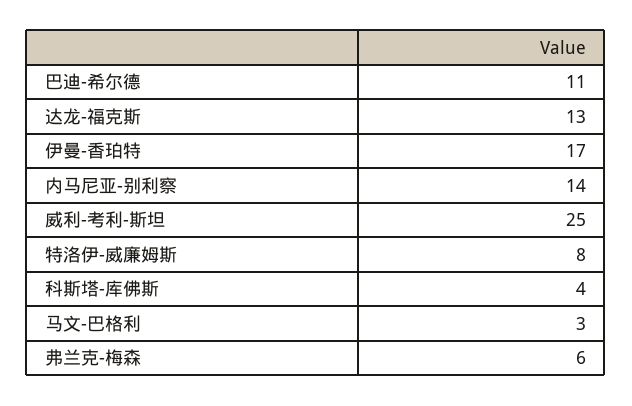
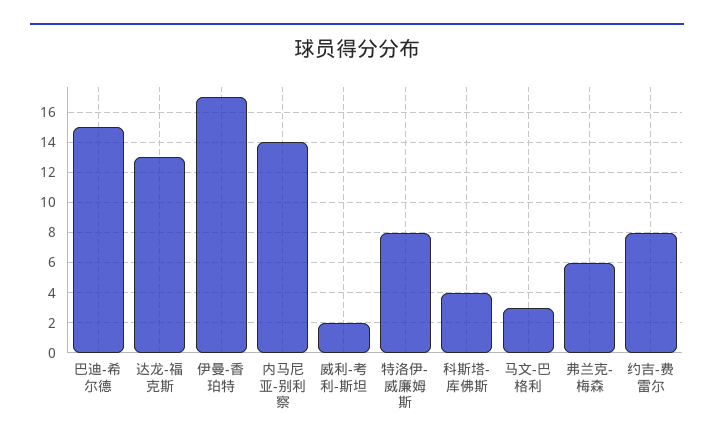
  {
-   "巴迪-希尔德": 11,
+   "巴迪-希尔德": 15,
    "达龙-福克斯": 13,
    "伊曼-香珀特": 17,
    "内马尼亚-别利察": 14,
-   "威利-考利-斯坦": 25,
+   "威利-考利-斯坦": 2,
    "特洛伊-威廉姆斯": 8,
    "科斯塔-库佛斯": 4,
    "马文-巴格利": 3,
-   "弗兰克-梅森": 6
+   "弗兰克-梅森": 6,
+   "约吉-费雷尔": 8
  }

